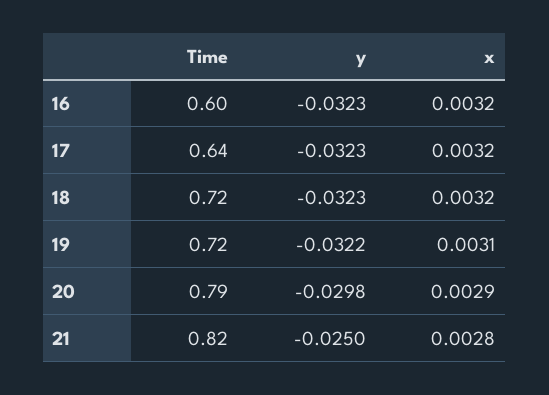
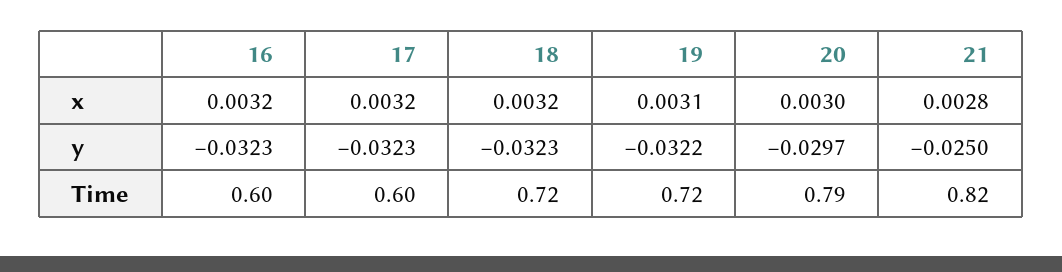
  {
    "Time": {
      "16": 0.6,
-     "17": 0.64,
+     "17": 0.6,
      "18": 0.72,
      "19": 0.72,
      "20": 0.79,
      "21": 0.82
    },
    "y": {
      "16": -0.0323,
      "17": -0.0323,
      "18": -0.0323,
      "19": -0.0322,
-     "20": -0.0298,
+     "20": -0.0297,
      "21": -0.025
    },
    "x": {
      "16": 0.0032,
      "17": 0.0032,
      "18": 0.0032,
      "19": 0.0031,
-     "20": 0.0029,
+     "20": 0.003,
      "21": 0.0028
    }
  }

